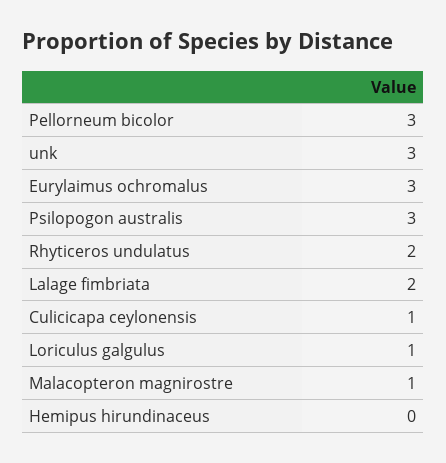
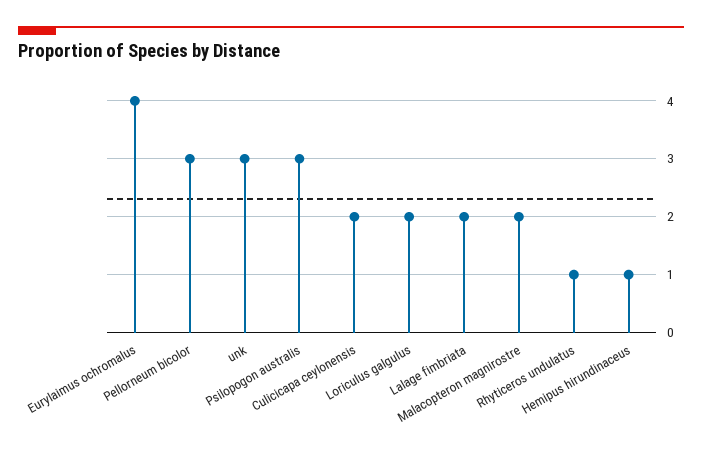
  {
    "Pellorneum bicolor": 3,
    "unk": 3,
-   "Eurylaimus ochromalus": 3,
+   "Eurylaimus ochromalus": 4,
    "Psilopogon australis": 3,
-   "Rhyticeros undulatus": 2,
+   "Rhyticeros undulatus": 1,
    "Lalage fimbriata": 2,
-   "Culicicapa ceylonensis": 1,
+   "Culicicapa ceylonensis": 2,
-   "Loriculus galgulus": 1,
+   "Loriculus galgulus": 2,
-   "Malacopteron magnirostre": 1,
+   "Malacopteron magnirostre": 2,
-   "Hemipus hirundinaceus": 0
+   "Hemipus hirundinaceus": 1
  }

